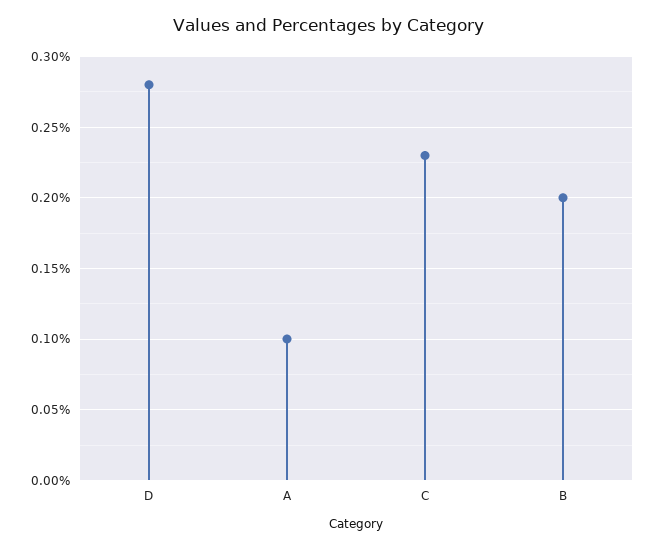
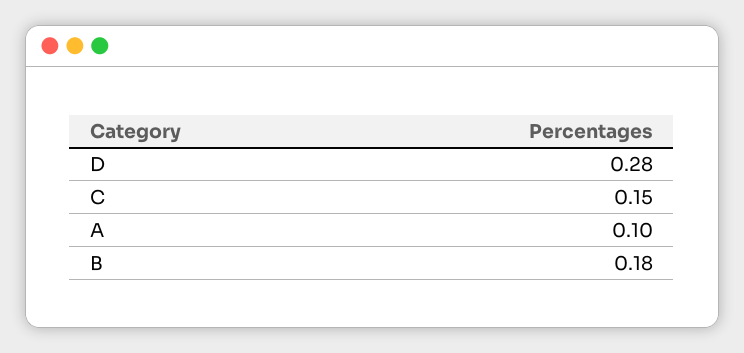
  {
    "D": 0.28,
    "A": 0.1,
-   "C": 0.23,
+   "C": 0.15,
-   "B": 0.2
+   "B": 0.18
  }

